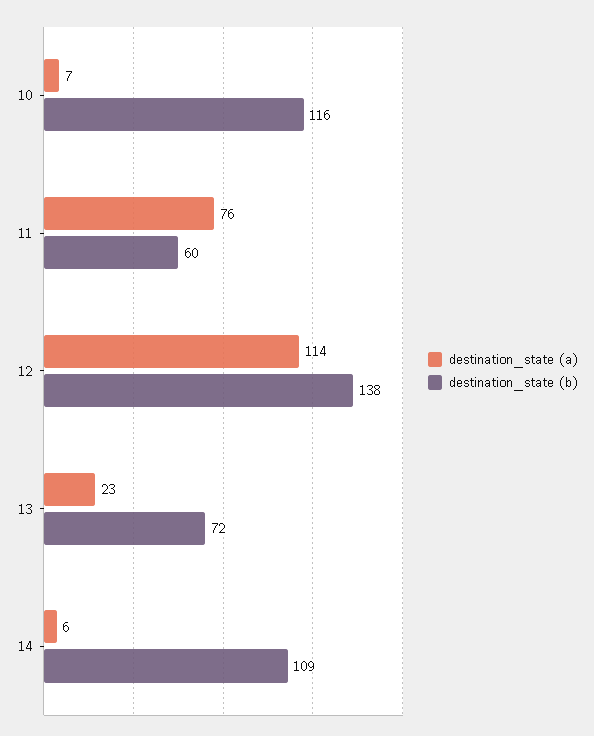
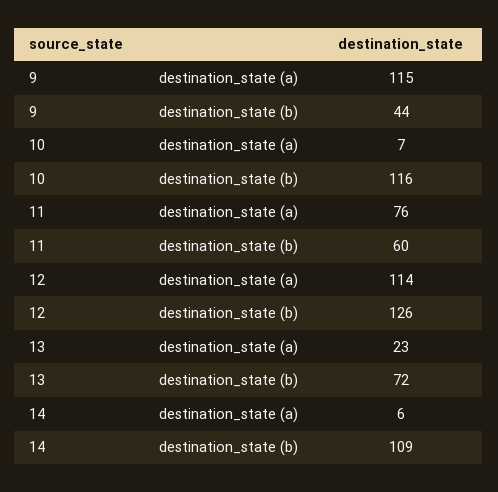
  {
    "destination_state (a)": {
      "10": 7,
      "11": 76,
      "12": 114,
      "13": 23,
-     "14": 6
+     "14": 6,
+     "9": 115
    },
    "destination_state (b)": {
      "10": 116,
      "11": 60,
-     "12": 138,
+     "12": 126,
      "13": 72,
-     "14": 109
+     "14": 109,
+     "9": 44
    }
  }

